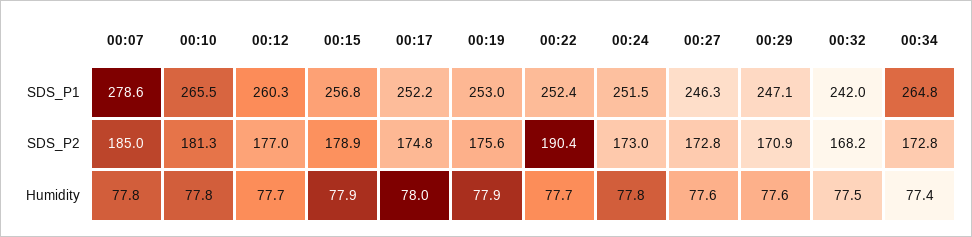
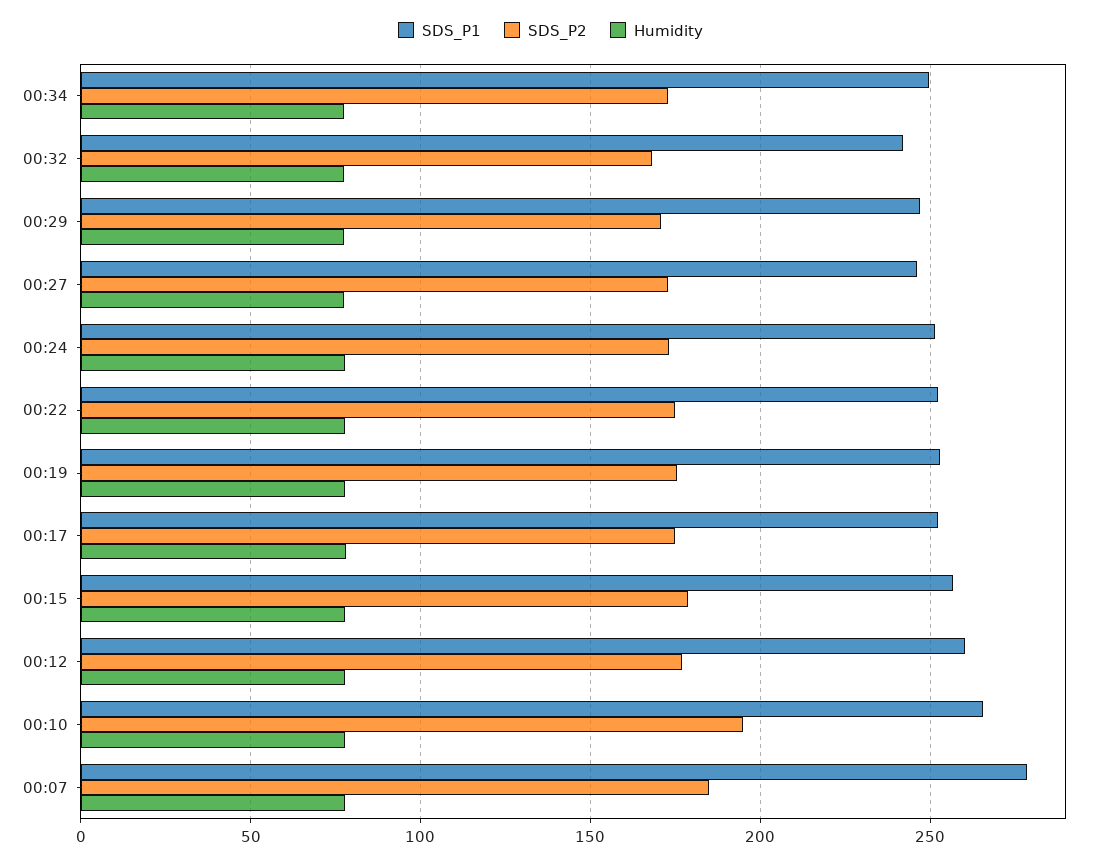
  {
    "SDS_P1": {
      "00:07": 278.6,
      "00:10": 265.5,
      "00:12": 260.3,
      "00:15": 256.8,
      "00:17": 252.2,
      "00:19": 253,
      "00:22": 252.4,
      "00:24": 251.5,
      "00:27": 246.3,
      "00:29": 247.1,
      "00:32": 242,
-     "00:34": 264.8
+     "00:34": 250
    },
    "SDS_P2": {
      "00:07": 185,
-     "00:10": 181.3,
+     "00:10": 195,
      "00:12": 177,
      "00:15": 178.9,
      "00:17": 174.8,
      "00:19": 175.6,
-     "00:22": 190.4,
+     "00:22": 175,
      "00:24": 173,
      "00:27": 172.8,
      "00:29": 170.9,
      "00:32": 168.2,
      "00:34": 172.8
    },
    "Humidity": {
      "00:07": 77.8,
      "00:10": 77.8,
      "00:12": 77.7,
      "00:15": 77.9,
      "00:17": 78,
      "00:19": 77.9,
      "00:22": 77.7,
      "00:24": 77.8,
      "00:27": 77.6,
      "00:29": 77.6,
      "00:32": 77.5,
      "00:34": 77.4
    }
  }

